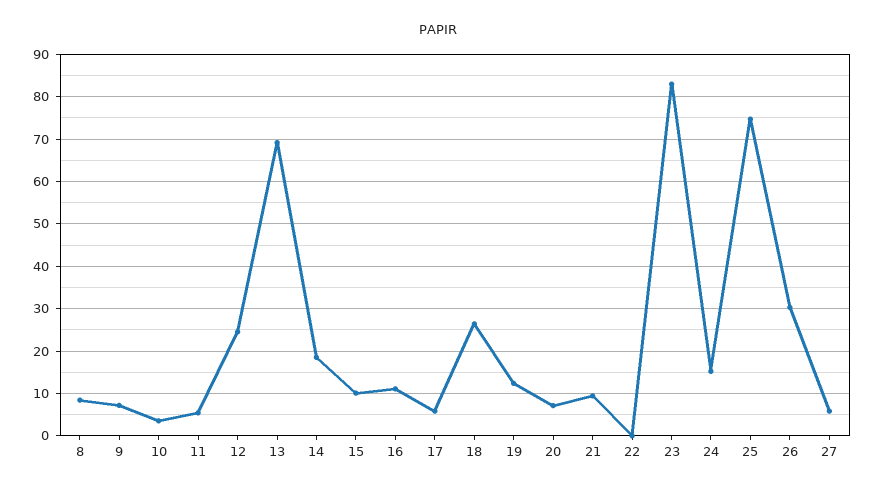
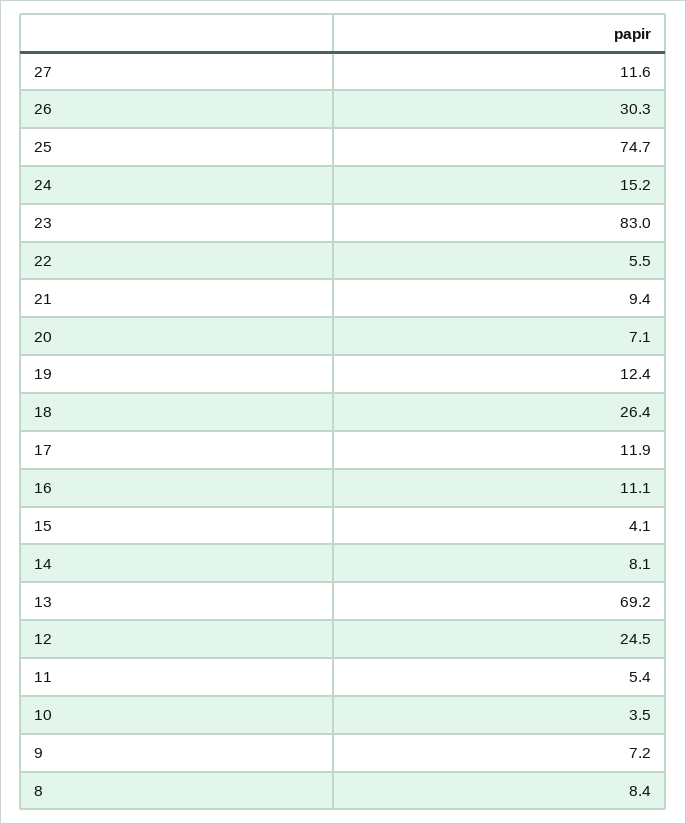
  {
    "8": 8.4,
    "9": 7.2,
    "10": 3.5,
    "11": 5.4,
    "12": 24.5,
    "13": 69.2,
-   "14": 18,
+   "14": 8.1,
-   "15": 10,
+   "15": 4.1,
    "16": 11.1,
-   "17": 6,
+   "17": 11.9,
    "18": 26.4,
    "19": 12.4,
    "20": 7.1,
    "21": 9.4,
-   "22": 0,
+   "22": 5.5,
    "23": 83,
    "24": 15.2,
    "25": 74.7,
    "26": 30.3,
-   "27": 6
+   "27": 11.6
  }

